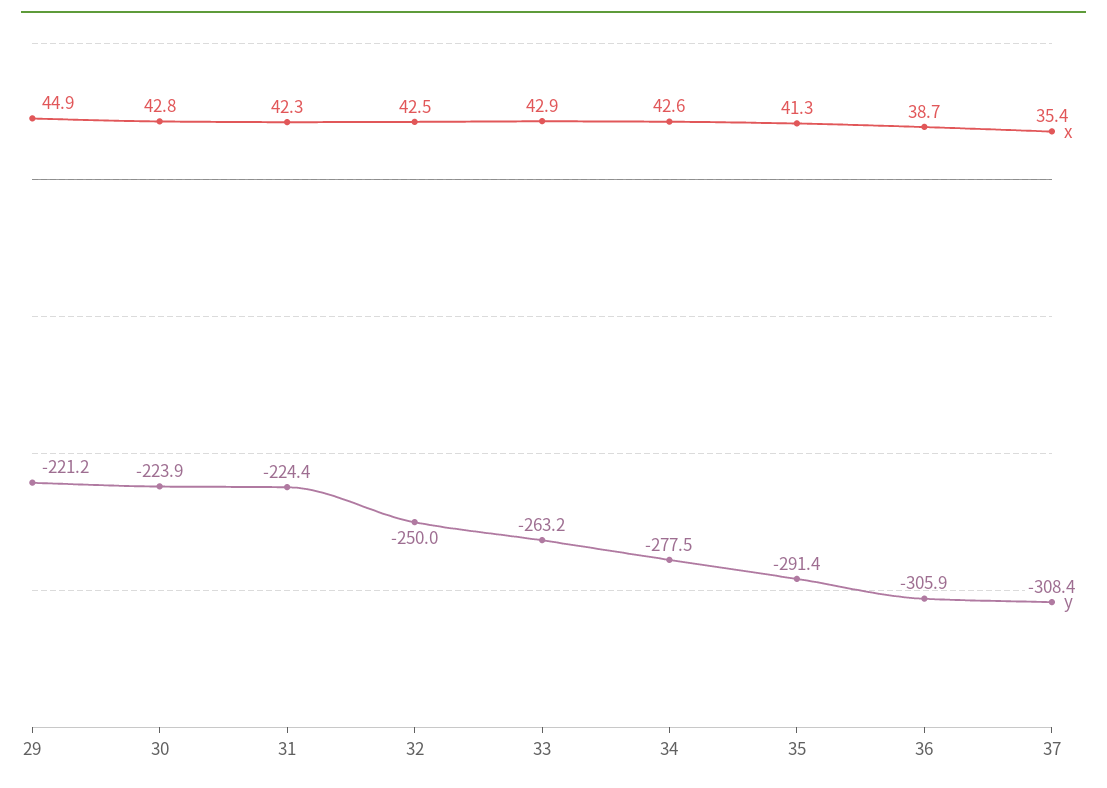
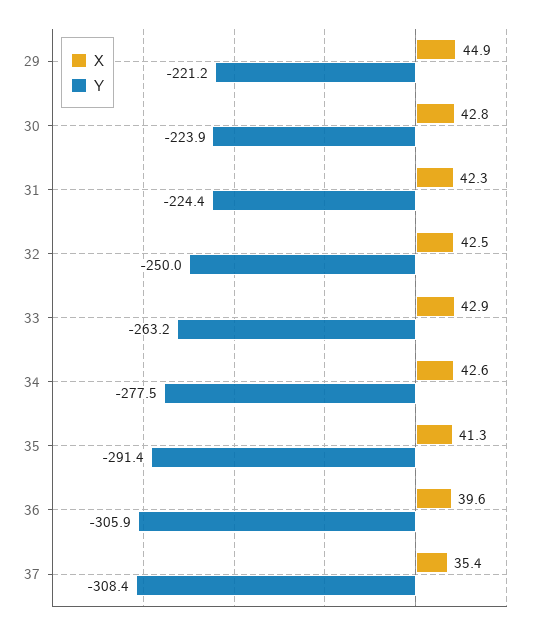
  {
    "x": {
      "29": 44.9,
      "30": 42.8,
      "31": 42.3,
      "32": 42.5,
      "33": 42.9,
      "34": 42.6,
      "35": 41.3,
-     "36": 38.7,
+     "36": 39.6,
      "37": 35.4
    },
    "y": {
      "29": -221.2,
      "30": -223.9,
      "31": -224.4,
      "32": -250,
      "33": -263.2,
      "34": -277.5,
      "35": -291.4,
      "36": -305.9,
      "37": -308.4
    }
  }

